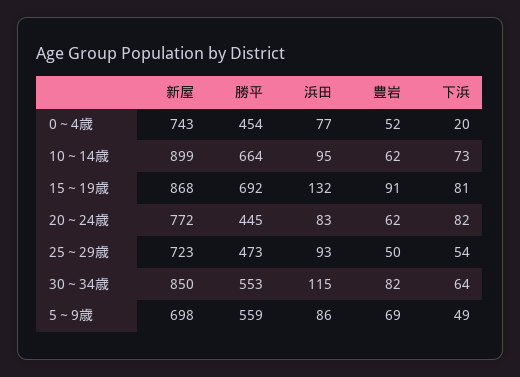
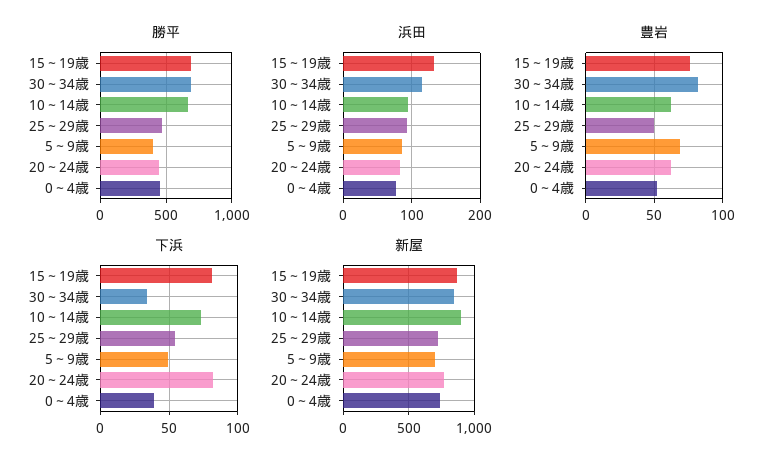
  {
    "新屋": {
      "0～4歳": 743,
      "10～14歳": 899,
      "15～19歳": 868,
      "20～24歳": 772,
      "25～29歳": 723,
      "30～34歳": 850,
      "5～9歳": 698
    },
    "勝平": {
      "0～4歳": 454,
      "10～14歳": 664,
      "15～19歳": 692,
      "20～24歳": 445,
      "25～29歳": 473,
-     "30～34歳": 553,
+     "30～34歳": 700,
-     "5～9歳": 559
+     "5～9歳": 400
    },
    "浜田": {
      "0～4歳": 77,
      "10～14歳": 95,
      "15～19歳": 132,
      "20～24歳": 83,
      "25～29歳": 93,
      "30～34歳": 115,
      "5～9歳": 86
    },
    "豊岩": {
      "0～4歳": 52,
      "10～14歳": 62,
-     "15～19歳": 91,
+     "15～19歳": 75,
      "20～24歳": 62,
      "25～29歳": 50,
      "30～34歳": 82,
      "5～9歳": 69
    },
    "下浜": {
-     "0～4歳": 20,
+     "0～4歳": 40,
      "10～14歳": 73,
      "15～19歳": 81,
      "20～24歳": 82,
      "25～29歳": 54,
-     "30～34歳": 64,
+     "30～34歳": 35,
      "5～9歳": 49
    }
  }

